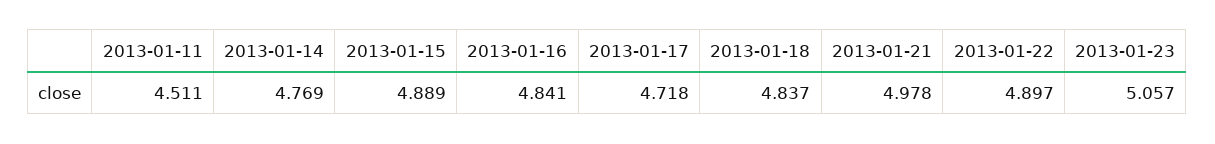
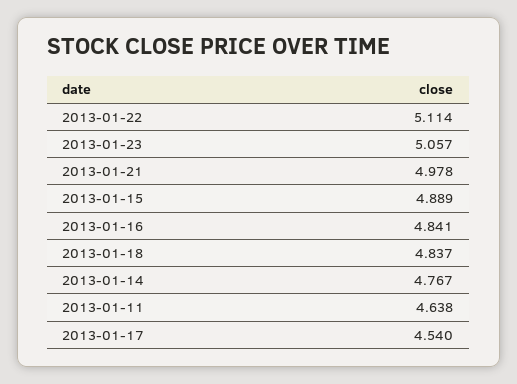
  {
-   "2013-01-11": 4.511,
+   "2013-01-11": 4.638,
-   "2013-01-14": 4.769,
+   "2013-01-14": 4.767,
    "2013-01-15": 4.889,
    "2013-01-16": 4.841,
-   "2013-01-17": 4.718,
+   "2013-01-17": 4.54,
    "2013-01-18": 4.837,
    "2013-01-21": 4.978,
-   "2013-01-22": 4.897,
+   "2013-01-22": 5.114,
    "2013-01-23": 5.057
  }

